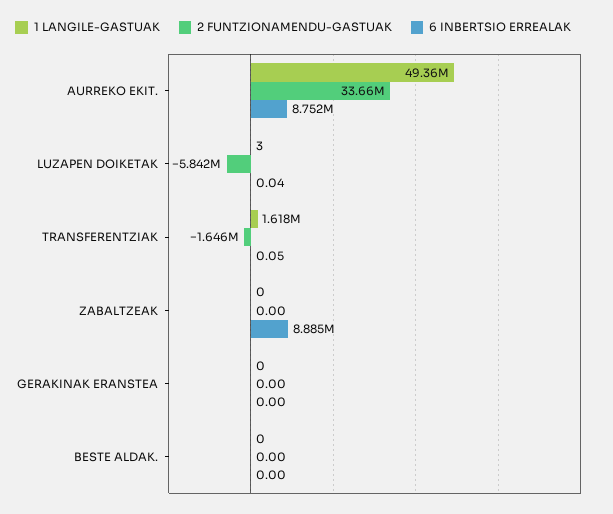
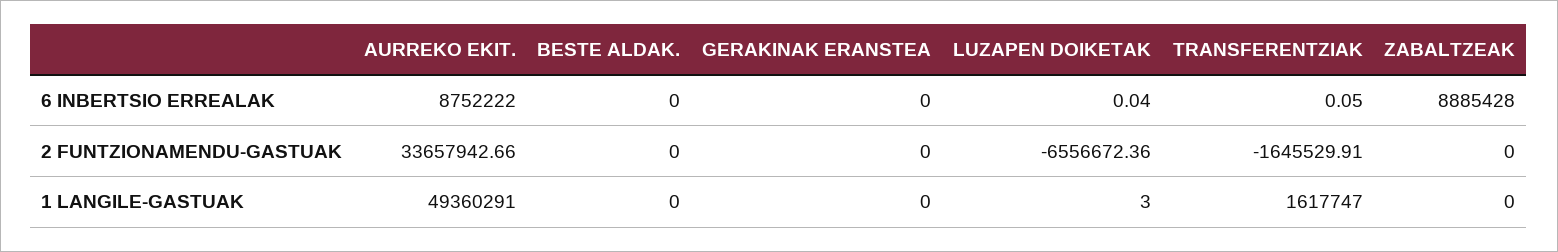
  {
    "1 LANGILE-GASTUAK": {
      "AURREKO EKIT.": 49360291,
      "LUZAPEN DOIKETAK": 3,
      "TRANSFERENTZIAK": 1617747,
      "ZABALTZEAK": 0,
      "GERAKINAK ERANSTEA": 0,
      "BESTE ALDAK.": 0
    },
    "2 FUNTZIONAMENDU-GASTUAK": {
      "AURREKO EKIT.": 33657942.66,
-     "LUZAPEN DOIKETAK": -5842000,
+     "LUZAPEN DOIKETAK": -6556672.36,
      "TRANSFERENTZIAK": -1645529.91,
      "ZABALTZEAK": 0,
      "GERAKINAK ERANSTEA": 0,
      "BESTE ALDAK.": 0
    },
    "6 INBERTSIO ERREALAK": {
      "AURREKO EKIT.": 8752222,
      "LUZAPEN DOIKETAK": 0.04,
      "TRANSFERENTZIAK": 0.05,
      "ZABALTZEAK": 8885428,
      "GERAKINAK ERANSTEA": 0,
      "BESTE ALDAK.": 0
    }
  }

